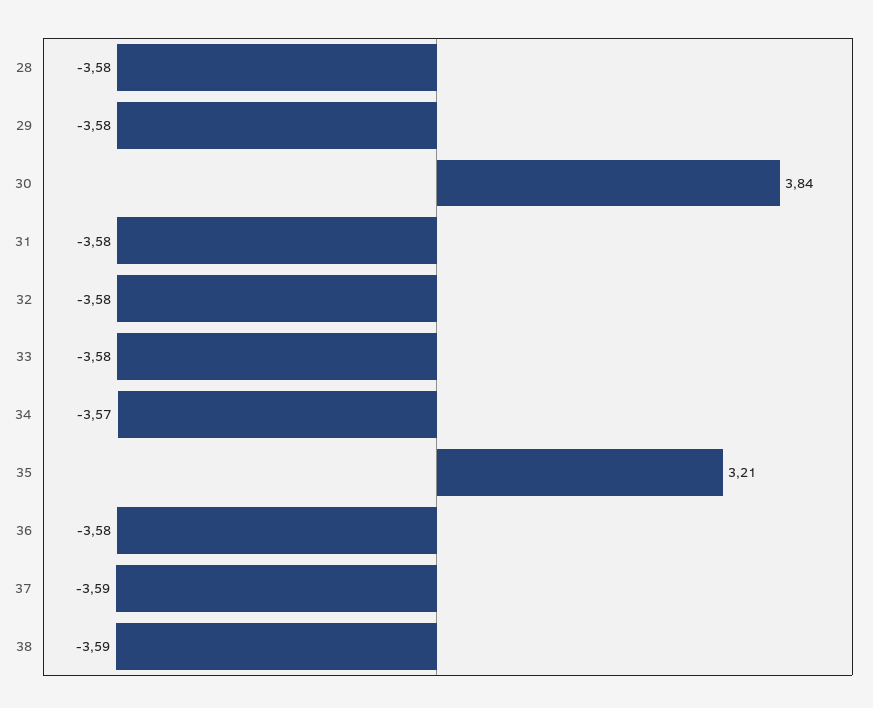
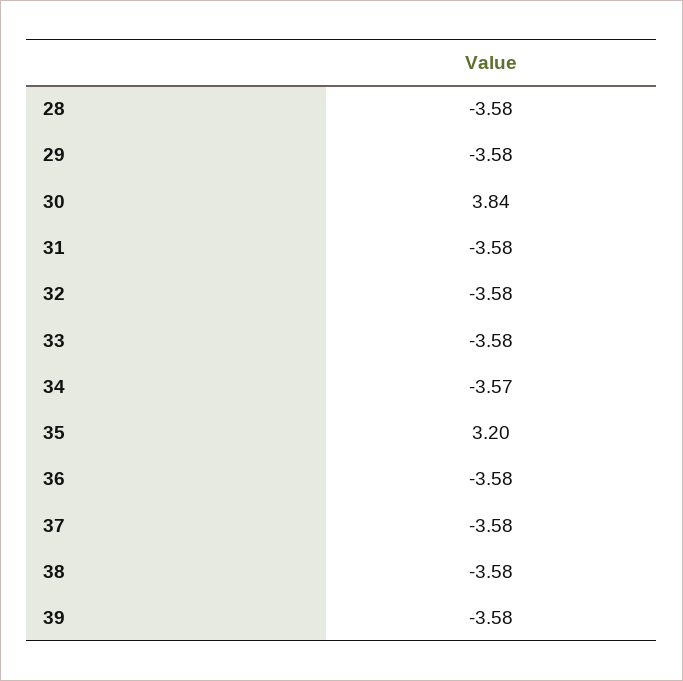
  {
    "28": -3.58,
    "29": -3.58,
    "30": 3.84,
    "31": -3.58,
    "32": -3.58,
    "33": -3.58,
    "34": -3.57,
-   "35": 3.21,
+   "35": 3.2,
    "36": -3.58,
-   "37": -3.59,
+   "37": -3.58,
-   "38": -3.59
+   "38": -3.58,
+   "39": -3.58
  }

